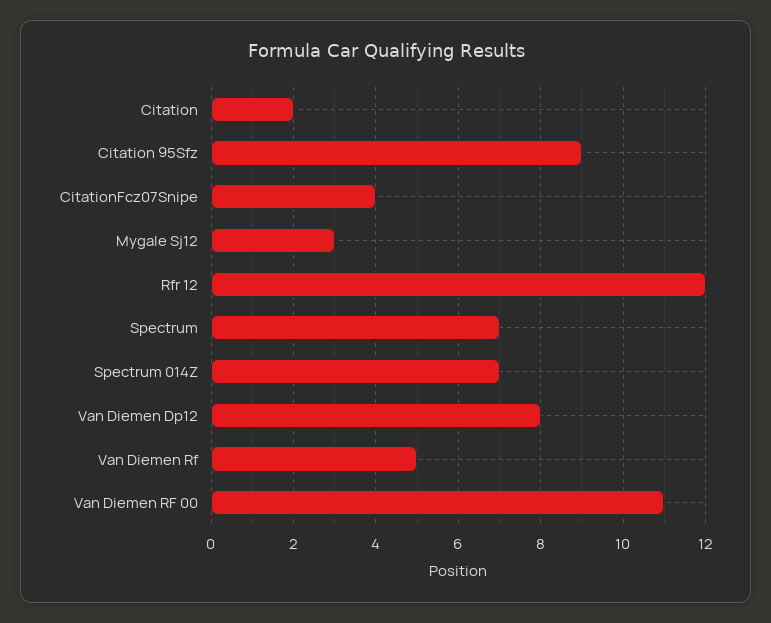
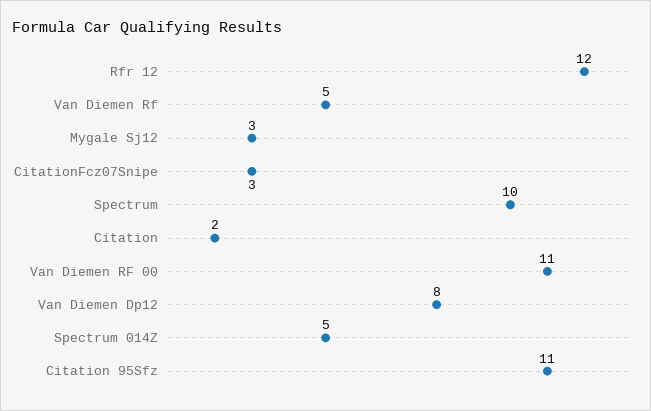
  {
    "Citation": 2,
-   "Citation 95Sfz": 9,
+   "Citation 95Sfz": 11,
-   "CitationFcz07Snipe": 4,
+   "CitationFcz07Snipe": 3,
    "Mygale Sj12": 3,
    "Rfr 12": 12,
-   "Spectrum": 7,
+   "Spectrum": 10,
-   "Spectrum 014Z": 7,
+   "Spectrum 014Z": 5,
    "Van Diemen Dp12": 8,
    "Van Diemen Rf": 5,
    "Van Diemen RF 00": 11
  }

